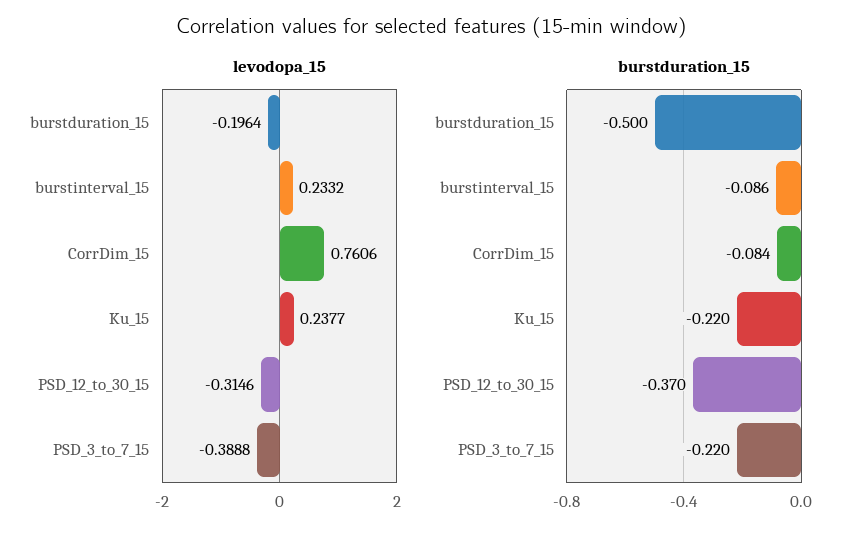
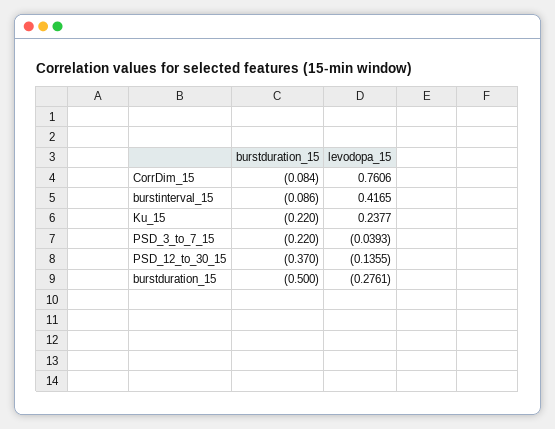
  {
    "levodopa_15": {
-     "burstduration_15": -0.1964,
+     "burstduration_15": -0.2761,
-     "burstinterval_15": 0.2332,
+     "burstinterval_15": 0.4165,
      "CorrDim_15": 0.7606,
      "Ku_15": 0.2377,
-     "PSD_12_to_30_15": -0.3146,
+     "PSD_12_to_30_15": -0.1355,
-     "PSD_3_to_7_15": -0.3888
+     "PSD_3_to_7_15": -0.0393
    },
    "burstduration_15": {
      "burstduration_15": -0.5,
      "burstinterval_15": -0.086,
      "CorrDim_15": -0.084,
      "Ku_15": -0.22,
      "PSD_12_to_30_15": -0.37,
      "PSD_3_to_7_15": -0.22
    }
  }

